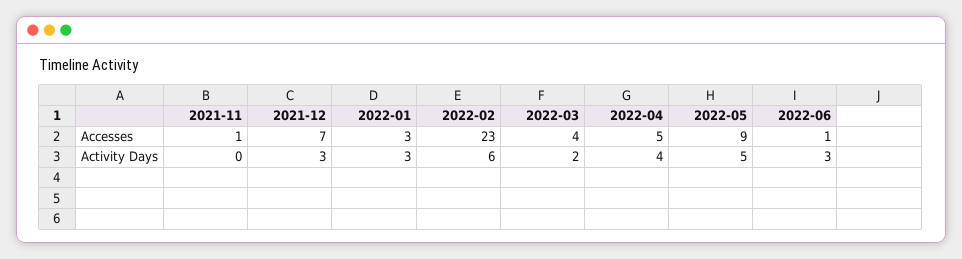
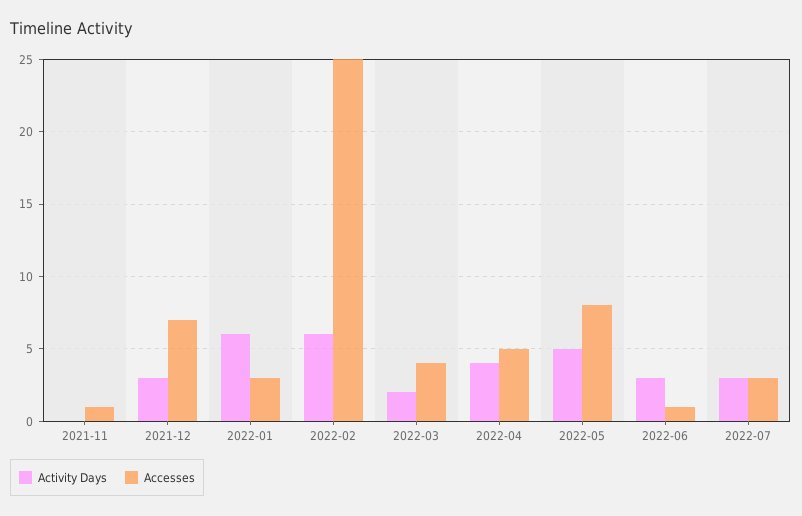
  {
    "Accesses": {
      "2021-11": 1,
      "2021-12": 7,
      "2022-01": 3,
-     "2022-02": 23,
+     "2022-02": 25,
      "2022-03": 4,
      "2022-04": 5,
-     "2022-05": 9,
+     "2022-05": 8,
-     "2022-06": 1
+     "2022-06": 1,
+     "2022-07": 3
    },
    "Activity Days": {
      "2021-11": 0,
      "2021-12": 3,
-     "2022-01": 3,
+     "2022-01": 6,
      "2022-02": 6,
      "2022-03": 2,
      "2022-04": 4,
      "2022-05": 5,
-     "2022-06": 3
+     "2022-06": 3,
+     "2022-07": 3
    }
  }

